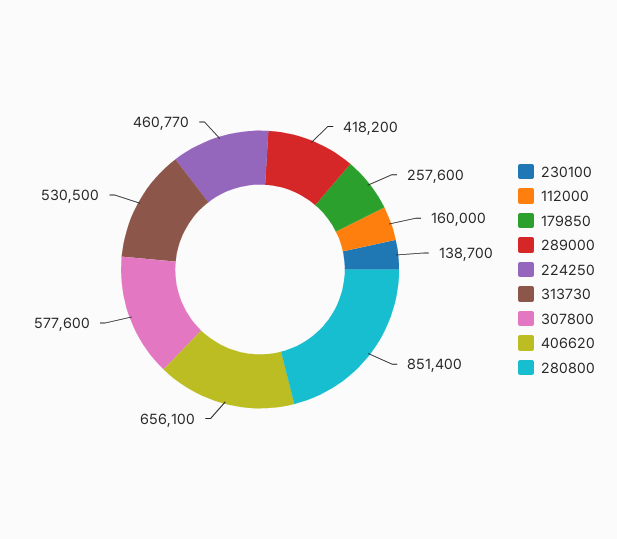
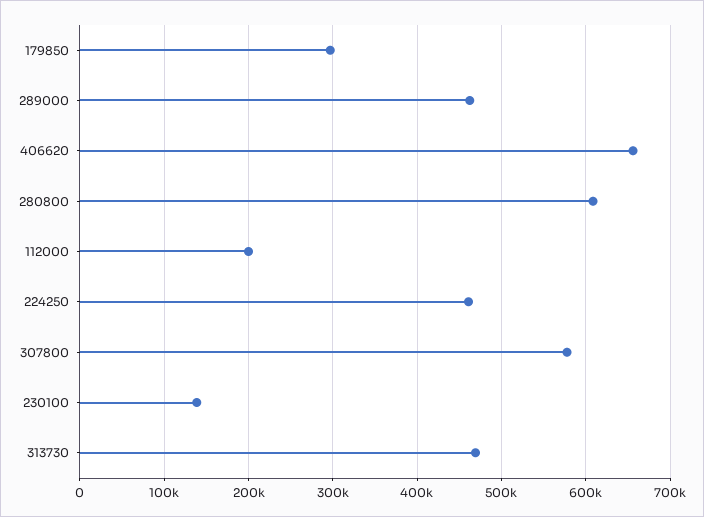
  {
    "230100": 138700,
-   "112000": 160000,
+   "112000": 200000,
-   "179850": 257600,
+   "179850": 300000,
-   "289000": 418200,
+   "289000": 460000,
    "224250": 460770,
-   "313730": 530500,
+   "313730": 470000,
    "307800": 577600,
    "406620": 656100,
-   "280800": 851400
+   "280800": 610000
  }

